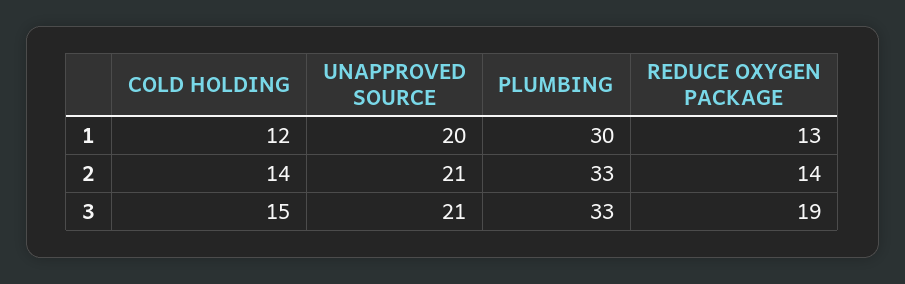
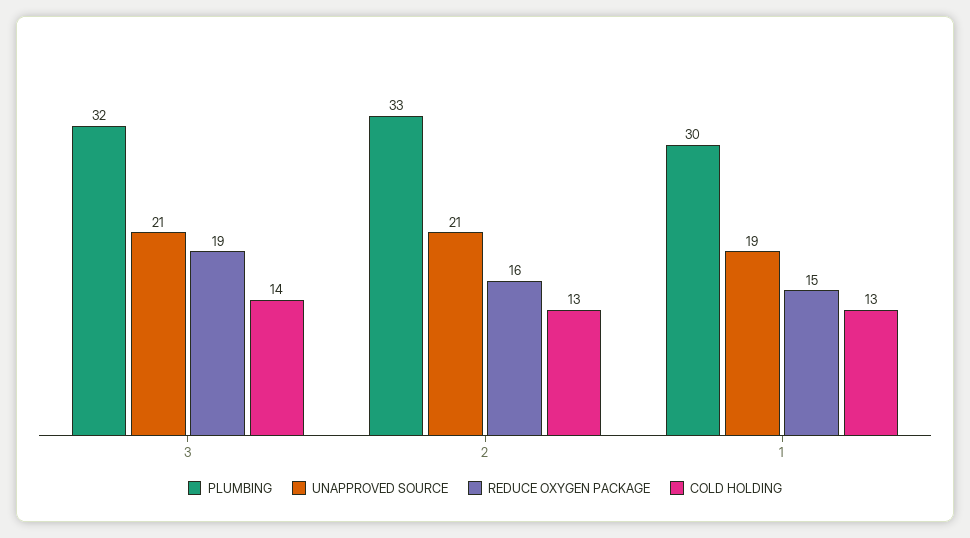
  {
    "COLD HOLDING": {
-     "1": 12,
+     "1": 13,
-     "2": 14,
+     "2": 13,
-     "3": 15
+     "3": 14
    },
    "UNAPPROVED SOURCE": {
-     "1": 20,
+     "1": 19,
      "2": 21,
      "3": 21
    },
    "PLUMBING": {
      "1": 30,
      "2": 33,
-     "3": 33
+     "3": 32
    },
    "REDUCE OXYGEN PACKAGE": {
-     "1": 13,
+     "1": 15,
-     "2": 14,
+     "2": 16,
      "3": 19
    }
  }

